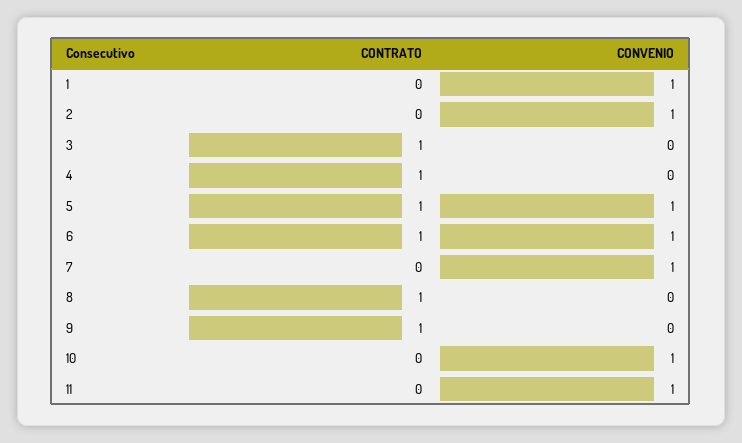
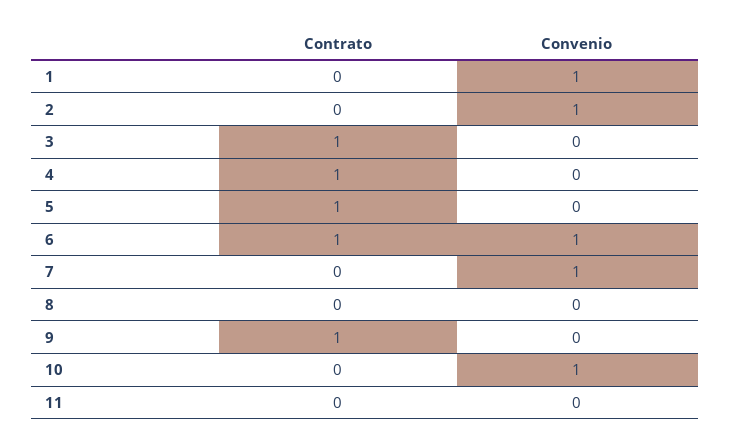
  {
    "CONTRATO": {
      "1": 0,
      "2": 0,
      "3": 1,
      "4": 1,
      "5": 1,
      "6": 1,
      "7": 0,
-     "8": 1,
+     "8": 0,
      "9": 1,
      "10": 0,
      "11": 0
    },
    "CONVENIO": {
      "1": 1,
      "2": 1,
      "3": 0,
      "4": 0,
-     "5": 1,
+     "5": 0,
      "6": 1,
      "7": 1,
      "8": 0,
      "9": 0,
      "10": 1,
-     "11": 1
+     "11": 0
    }
  }

